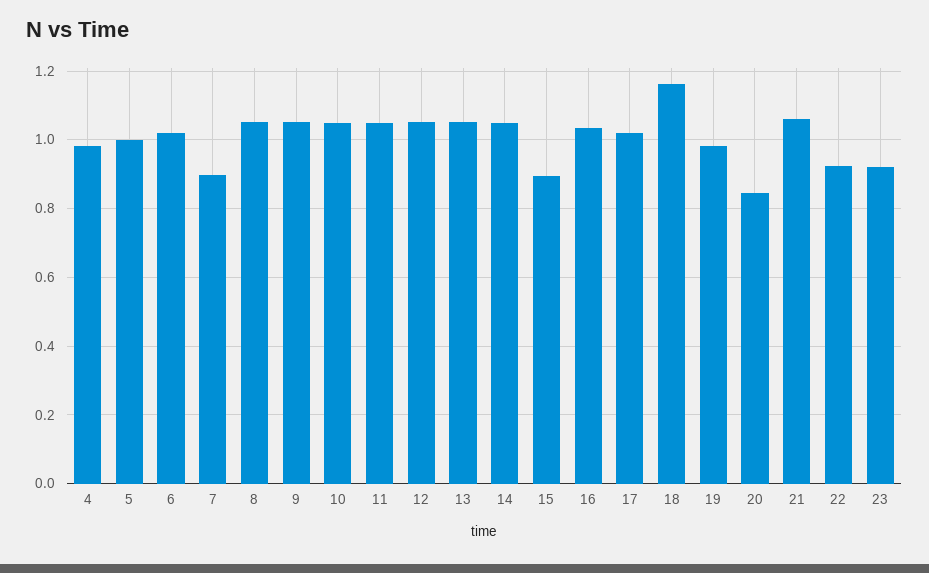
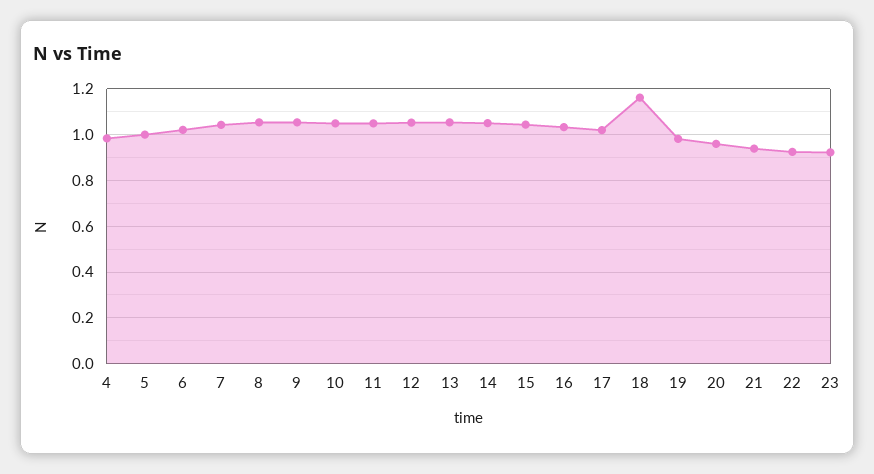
  {
    "4": 0.98,
    "5": 1,
    "6": 1.02,
-   "7": 0.9,
+   "7": 1.05,
    "8": 1.06,
    "9": 1.06,
    "10": 1.04,
    "11": 1.04,
    "12": 1.06,
    "13": 1.06,
    "14": 1.06,
-   "15": 0.9,
+   "15": 1.05,
    "16": 1.04,
    "17": 1.02,
    "18": 1.16,
    "19": 0.98,
-   "20": 0.84,
+   "20": 0.95,
-   "21": 1.06,
+   "21": 0.95,
    "22": 0.92,
    "23": 0.92
  }

